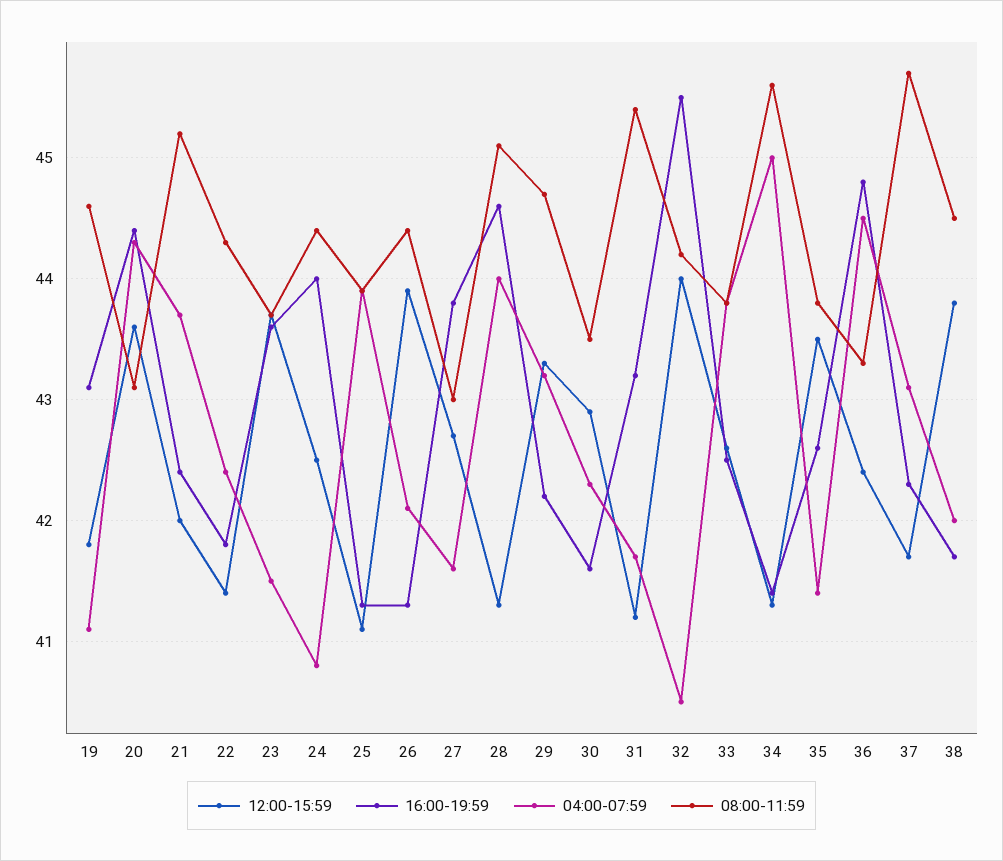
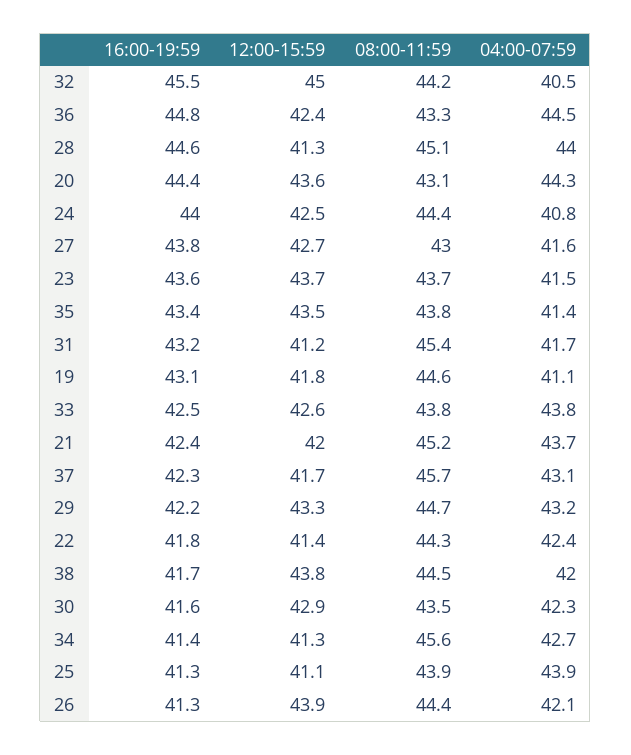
  {
    "12:00-15:59": {
      "19": 41.8,
      "20": 43.6,
      "21": 42,
      "22": 41.4,
      "23": 43.7,
      "24": 42.5,
      "25": 41.1,
      "26": 43.9,
      "27": 42.7,
      "28": 41.3,
      "29": 43.3,
      "30": 42.9,
      "31": 41.2,
-     "32": 44,
+     "32": 45,
      "33": 42.6,
      "34": 41.3,
      "35": 43.5,
      "36": 42.4,
      "37": 41.7,
      "38": 43.8
    },
    "16:00-19:59": {
      "19": 43.1,
      "20": 44.4,
      "21": 42.4,
      "22": 41.8,
      "23": 43.6,
      "24": 44,
      "25": 41.3,
      "26": 41.3,
      "27": 43.8,
      "28": 44.6,
      "29": 42.2,
      "30": 41.6,
      "31": 43.2,
      "32": 45.5,
      "33": 42.5,
      "34": 41.4,
-     "35": 42.6,
+     "35": 43.4,
      "36": 44.8,
      "37": 42.3,
      "38": 41.7
    },
    "04:00-07:59": {
      "19": 41.1,
      "20": 44.3,
      "21": 43.7,
      "22": 42.4,
      "23": 41.5,
      "24": 40.8,
      "25": 43.9,
      "26": 42.1,
      "27": 41.6,
      "28": 44,
      "29": 43.2,
      "30": 42.3,
      "31": 41.7,
      "32": 40.5,
      "33": 43.8,
-     "34": 45,
+     "34": 42.7,
      "35": 41.4,
      "36": 44.5,
      "37": 43.1,
      "38": 42
    },
    "08:00-11:59": {
      "19": 44.6,
      "20": 43.1,
      "21": 45.2,
      "22": 44.3,
      "23": 43.7,
      "24": 44.4,
      "25": 43.9,
      "26": 44.4,
      "27": 43,
      "28": 45.1,
      "29": 44.7,
      "30": 43.5,
      "31": 45.4,
      "32": 44.2,
      "33": 43.8,
      "34": 45.6,
      "35": 43.8,
      "36": 43.3,
      "37": 45.7,
      "38": 44.5
    }
  }

